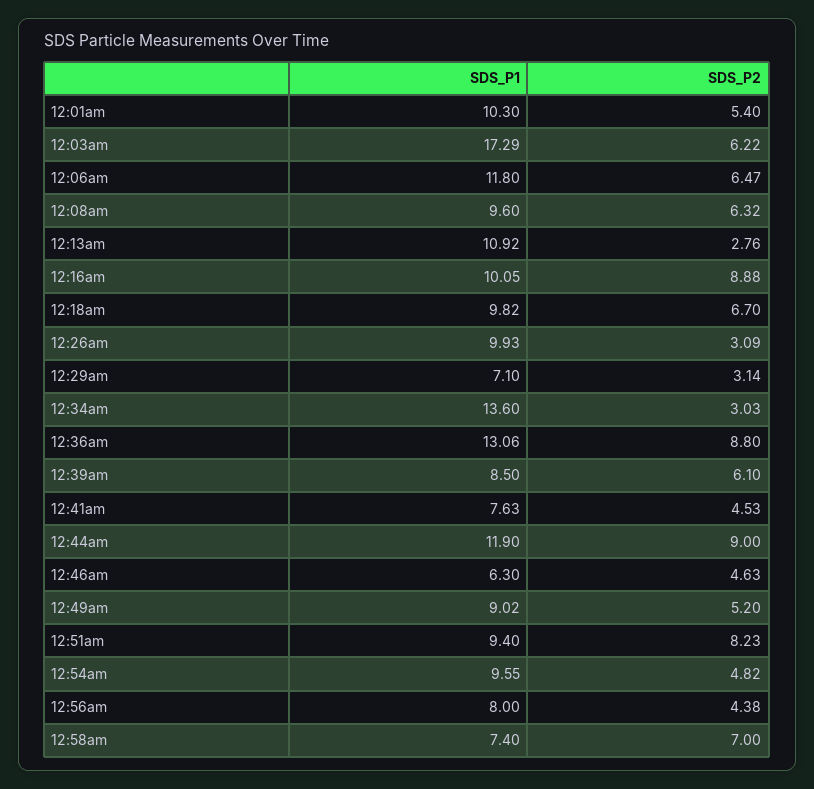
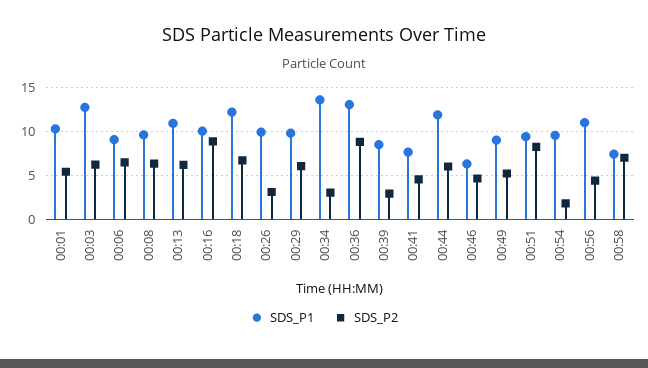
  {
    "SDS_P1": {
      "12:01am": 10.3,
-     "12:03am": 17.29,
+     "12:03am": 13,
-     "12:06am": 11.8,
+     "12:06am": 9,
      "12:08am": 9.6,
      "12:13am": 10.92,
      "12:16am": 10.05,
-     "12:18am": 9.82,
+     "12:18am": 12,
      "12:26am": 9.93,
-     "12:29am": 7.1,
+     "12:29am": 10,
      "12:34am": 13.6,
      "12:36am": 13.06,
      "12:39am": 8.5,
      "12:41am": 7.63,
      "12:44am": 11.9,
      "12:46am": 6.3,
      "12:49am": 9.02,
      "12:51am": 9.4,
      "12:54am": 9.55,
-     "12:56am": 8,
+     "12:56am": 11,
      "12:58am": 7.4
    },
    "SDS_P2": {
      "12:01am": 5.4,
      "12:03am": 6.22,
      "12:06am": 6.47,
      "12:08am": 6.32,
-     "12:13am": 2.76,
+     "12:13am": 6,
      "12:16am": 8.88,
      "12:18am": 6.7,
      "12:26am": 3.09,
-     "12:29am": 3.14,
+     "12:29am": 6,
      "12:34am": 3.03,
      "12:36am": 8.8,
-     "12:39am": 6.1,
+     "12:39am": 3,
      "12:41am": 4.53,
-     "12:44am": 9,
+     "12:44am": 6,
      "12:46am": 4.63,
      "12:49am": 5.2,
      "12:51am": 8.23,
-     "12:54am": 4.82,
+     "12:54am": 2,
      "12:56am": 4.38,
      "12:58am": 7
    }
  }

